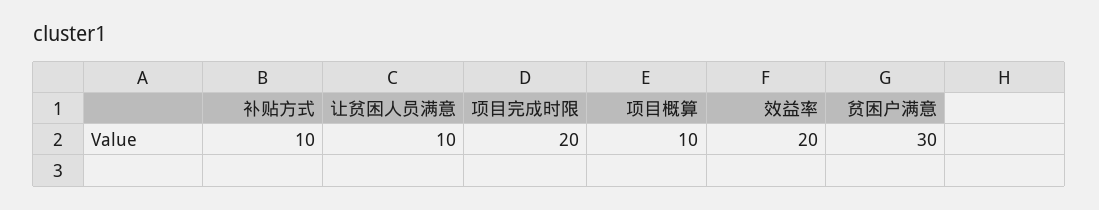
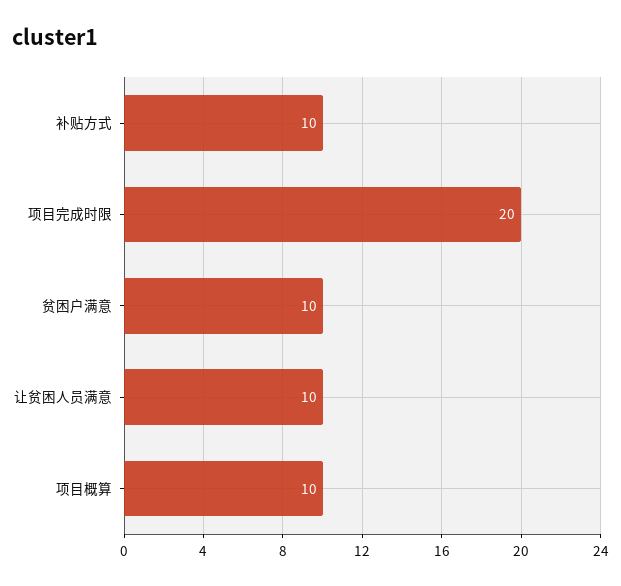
  {
    "补贴方式": 10,
    "让贫困人员满意": 10,
    "项目完成时限": 20,
    "项目概算": 10,
-   "效益率": 20,
-   "贫困户满意": 30
+   "贫困户满意": 10
  }

